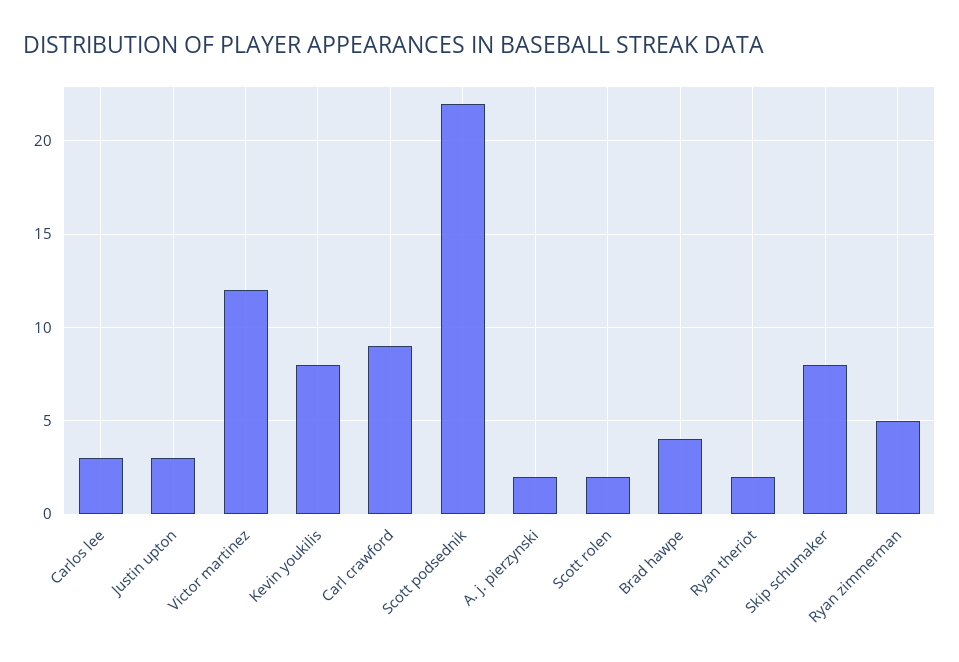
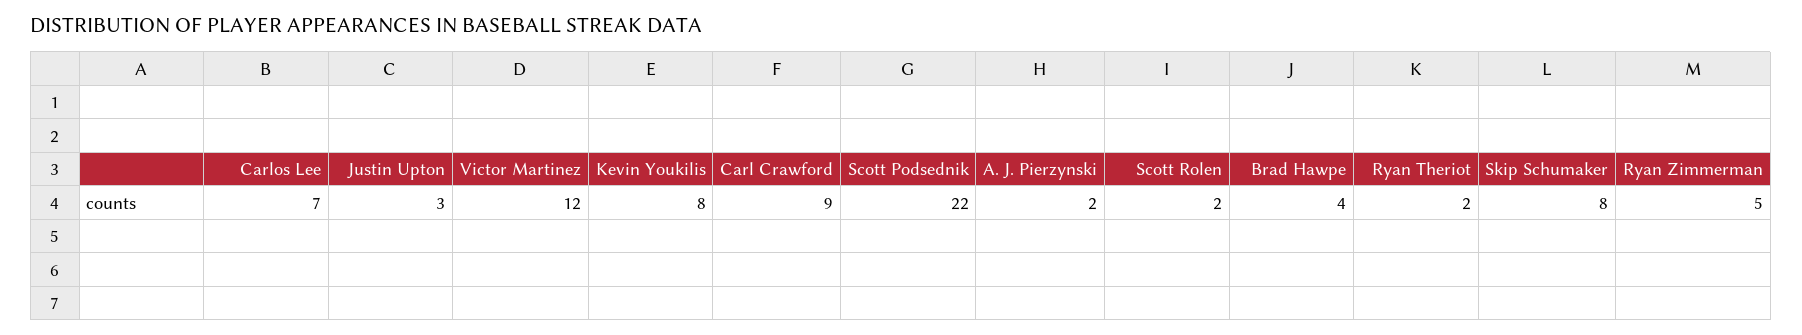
  {
-   "Carlos lee": 3,
+   "Carlos lee": 7,
    "Justin upton": 3,
    "Victor martinez": 12,
    "Kevin youkilis": 8,
    "Carl crawford": 9,
    "Scott podsednik": 22,
    "A. j. pierzynski": 2,
    "Scott rolen": 2,
    "Brad hawpe": 4,
    "Ryan theriot": 2,
    "Skip schumaker": 8,
    "Ryan zimmerman": 5
  }

